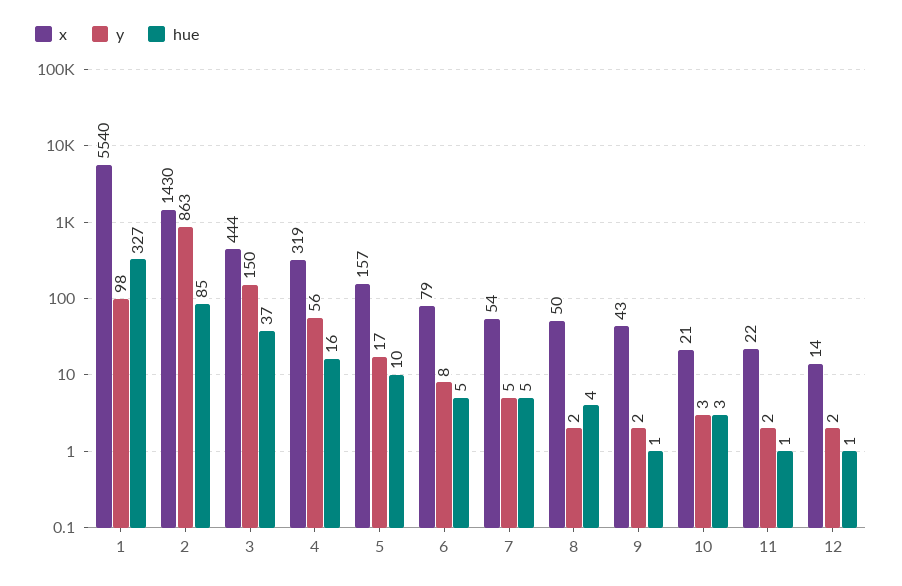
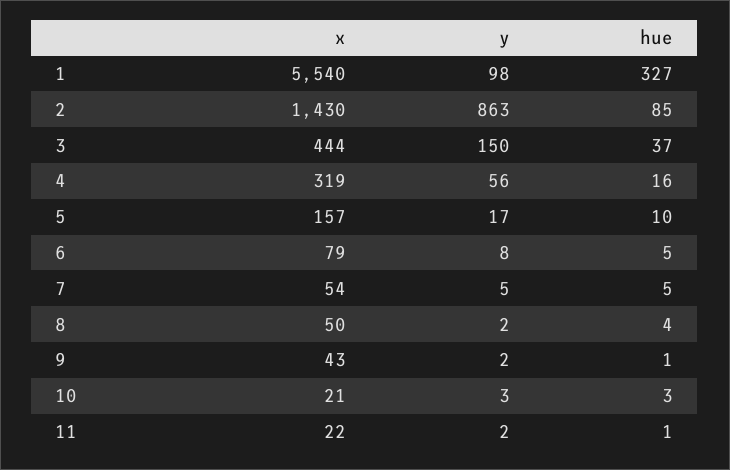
  {
    "x": {
      "1": 5540,
      "2": 1430,
      "3": 444,
      "4": 319,
      "5": 157,
      "6": 79,
      "7": 54,
      "8": 50,
      "9": 43,
      "10": 21,
-     "11": 22,
+     "11": 22
-     "12": 14
    },
    "y": {
      "1": 98,
      "2": 863,
      "3": 150,
      "4": 56,
      "5": 17,
      "6": 8,
      "7": 5,
      "8": 2,
      "9": 2,
      "10": 3,
-     "11": 2,
+     "11": 2
-     "12": 2
    },
    "hue": {
      "1": 327,
      "2": 85,
      "3": 37,
      "4": 16,
      "5": 10,
      "6": 5,
      "7": 5,
      "8": 4,
      "9": 1,
      "10": 3,
-     "11": 1,
+     "11": 1
-     "12": 1
    }
  }

